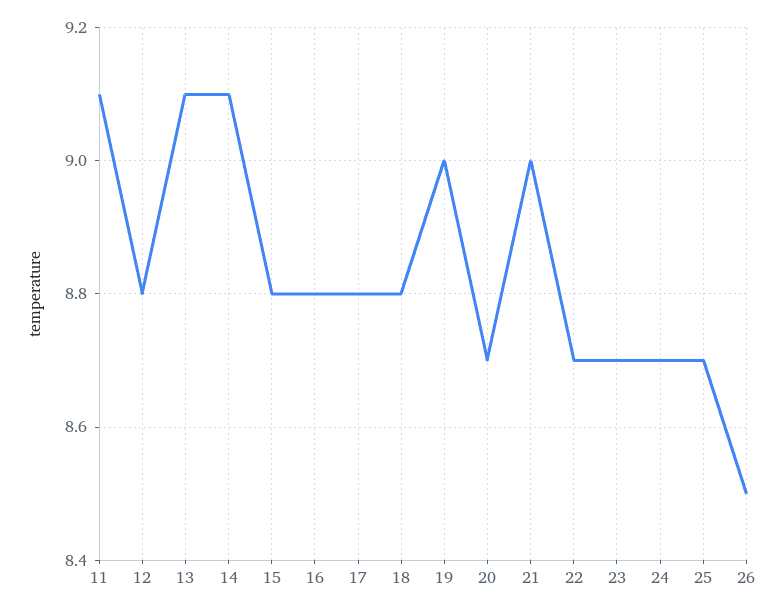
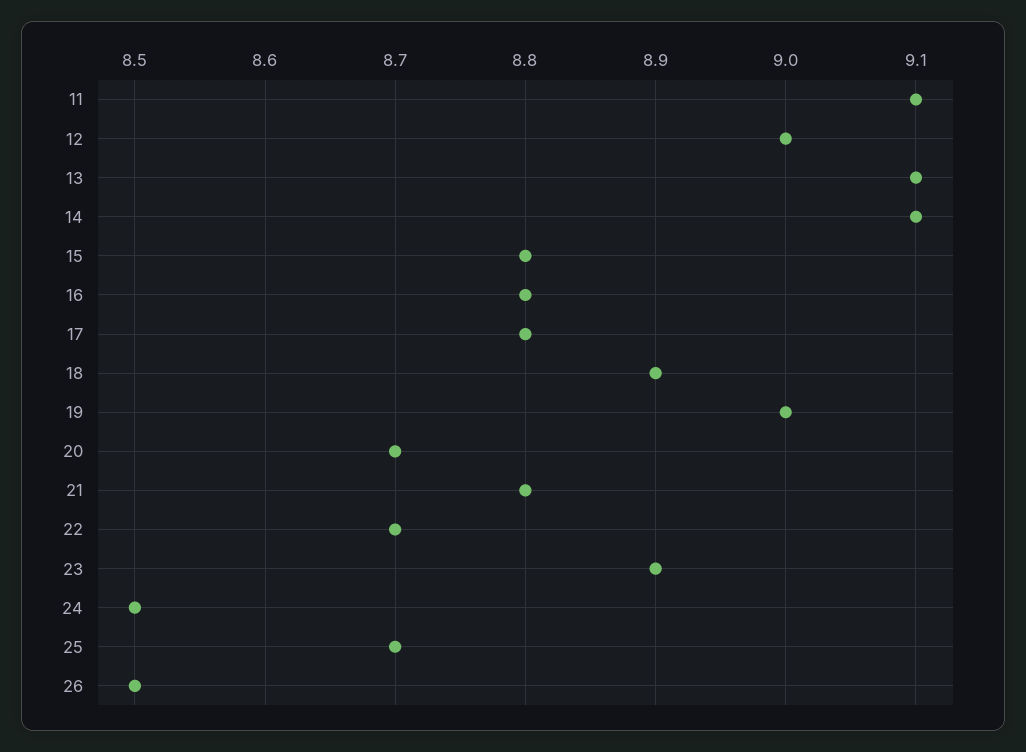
  {
    "11": 9.1,
-   "12": 8.8,
+   "12": 9,
    "13": 9.1,
    "14": 9.1,
    "15": 8.8,
    "16": 8.8,
    "17": 8.8,
-   "18": 8.8,
+   "18": 8.9,
    "19": 9,
    "20": 8.7,
-   "21": 9,
+   "21": 8.8,
    "22": 8.7,
-   "23": 8.7,
+   "23": 8.9,
-   "24": 8.7,
+   "24": 8.5,
    "25": 8.7,
    "26": 8.5
  }

